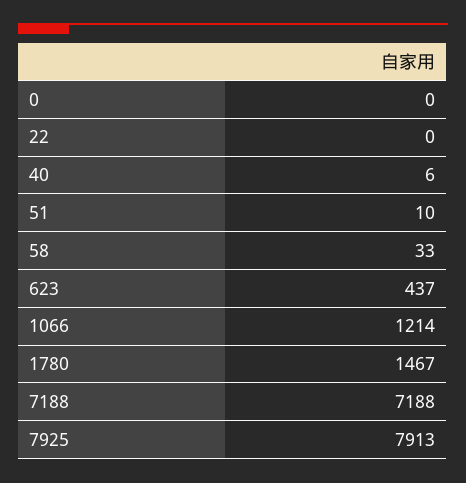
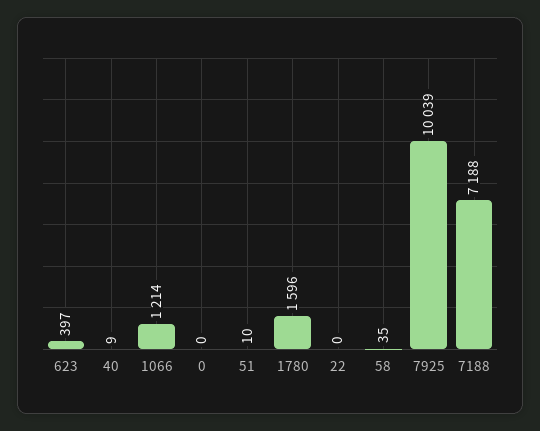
  {
    "0": 0,
    "22": 0,
-   "40": 6,
+   "40": 9,
    "51": 10,
-   "58": 33,
+   "58": 35,
-   "623": 437,
+   "623": 397,
    "1066": 1214,
-   "1780": 1467,
+   "1780": 1596,
    "7188": 7188,
-   "7925": 7913
+   "7925": 10039
  }

